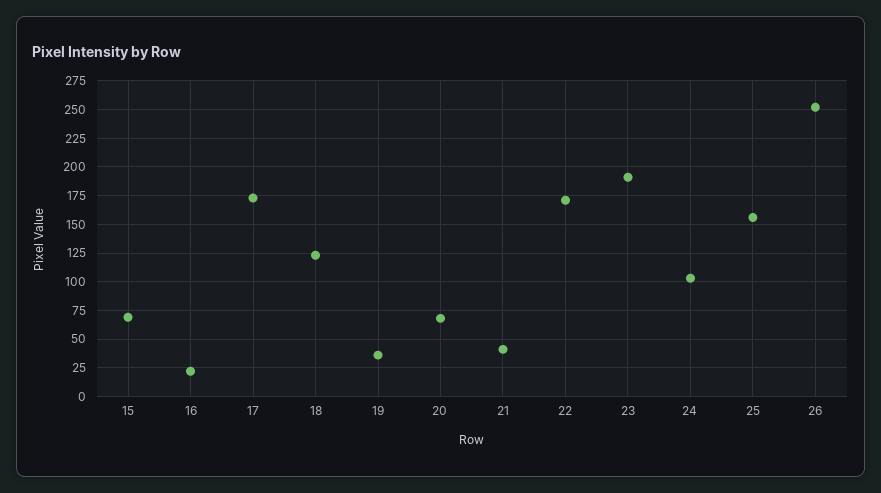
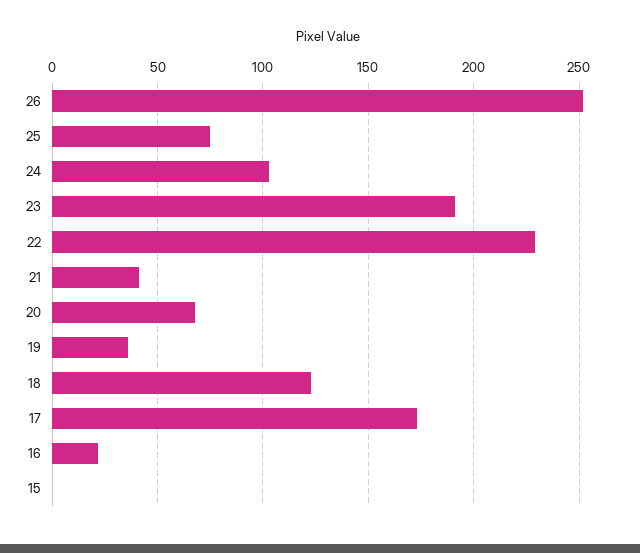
  {
-   "15": 75,
+   "15": 0,
    "16": 20,
    "17": 175,
    "18": 125,
    "19": 35,
    "20": 70,
    "21": 40,
-   "22": 175,
+   "22": 230,
    "23": 190,
    "24": 105,
-   "25": 150,
+   "25": 75,
    "26": 250
  }

